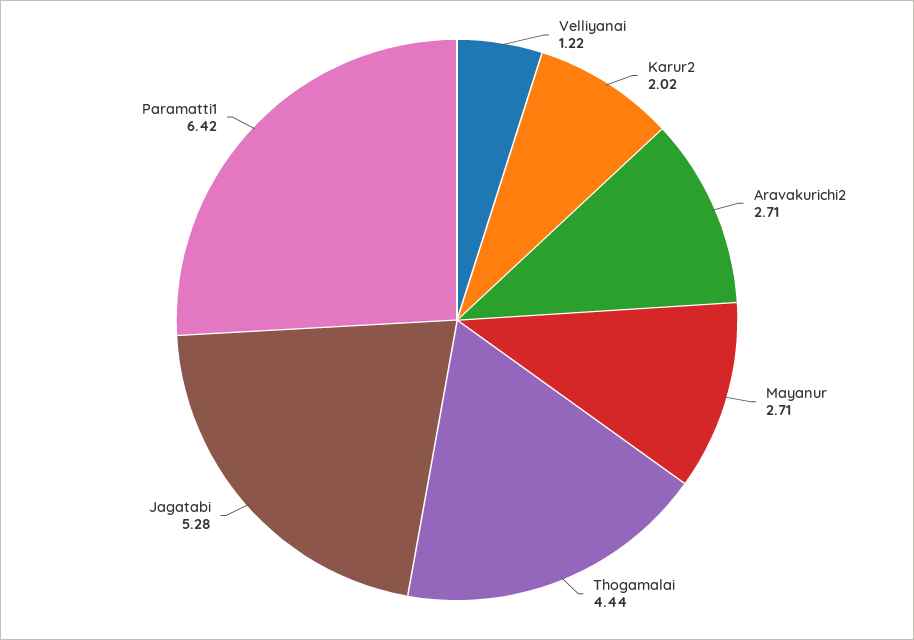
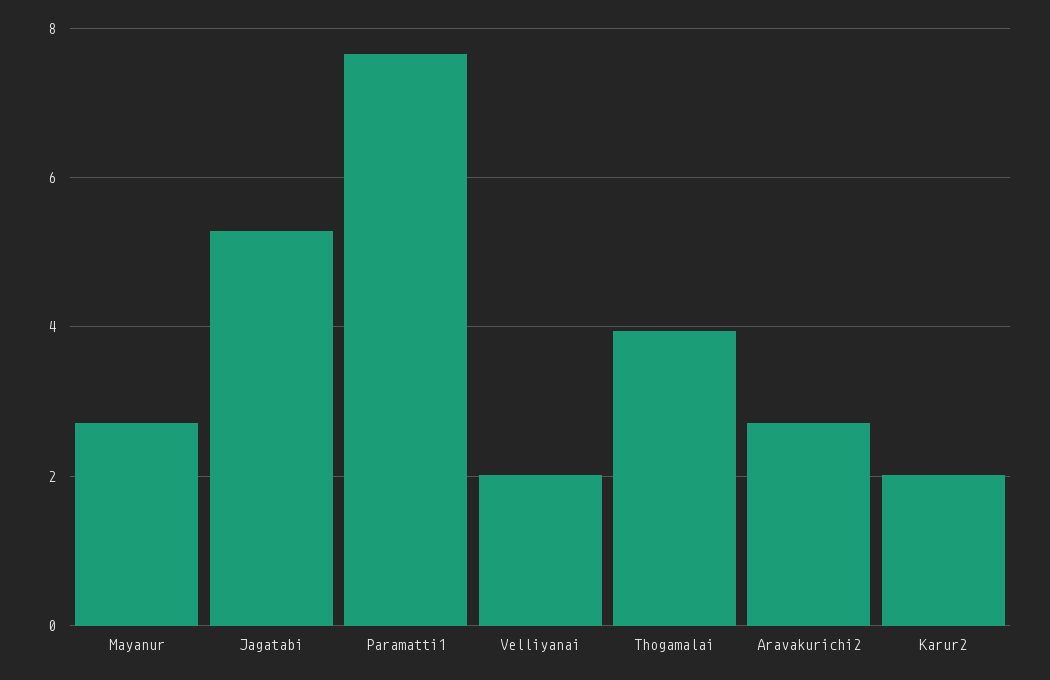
  {
-   "Velliyanai": 1.22,
+   "Velliyanai": 2,
    "Karur2": 2.02,
    "Aravakurichi2": 2.71,
    "Mayanur": 2.71,
-   "Thogamalai": 4.44,
+   "Thogamalai": 4,
    "Jagatabi": 5.28,
-   "Paramatti1": 6.42
+   "Paramatti1": 7.6
  }

